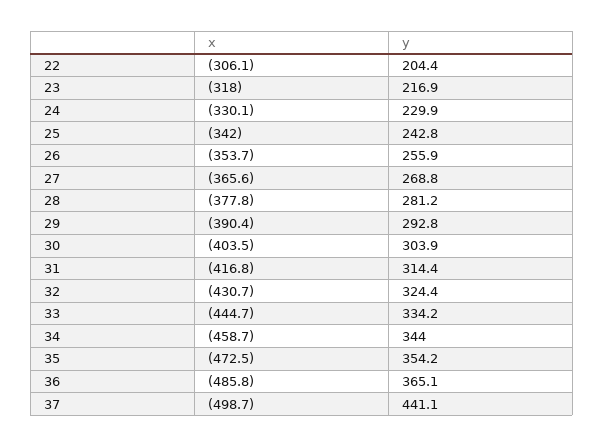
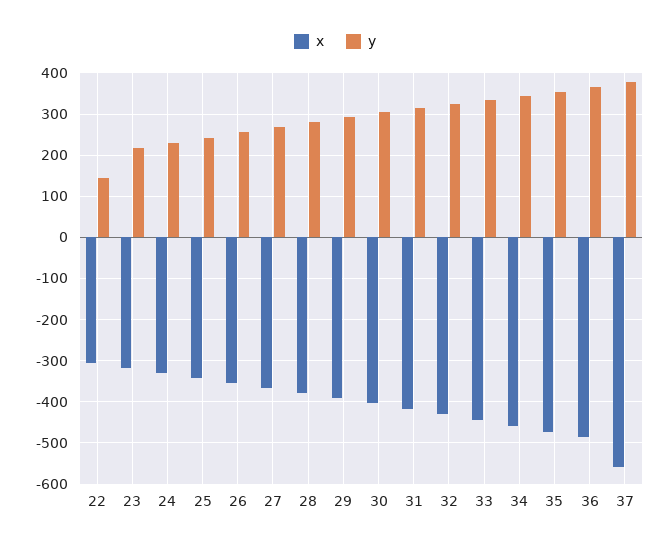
  {
    "x": {
      "22": -306.1,
      "23": -318,
      "24": -330.1,
      "25": -342,
      "26": -353.7,
      "27": -365.6,
      "28": -377.8,
      "29": -390.4,
      "30": -403.5,
      "31": -416.8,
      "32": -430.7,
      "33": -444.7,
      "34": -458.7,
      "35": -472.5,
      "36": -485.8,
-     "37": -498.7
+     "37": -560
    },
    "y": {
-     "22": 204.4,
+     "22": 140,
      "23": 216.9,
      "24": 229.9,
      "25": 242.8,
      "26": 255.9,
      "27": 268.8,
      "28": 281.2,
      "29": 292.8,
      "30": 303.9,
      "31": 314.4,
      "32": 324.4,
      "33": 334.2,
      "34": 344,
      "35": 354.2,
      "36": 365.1,
-     "37": 441.1
+     "37": 380
    }
  }

